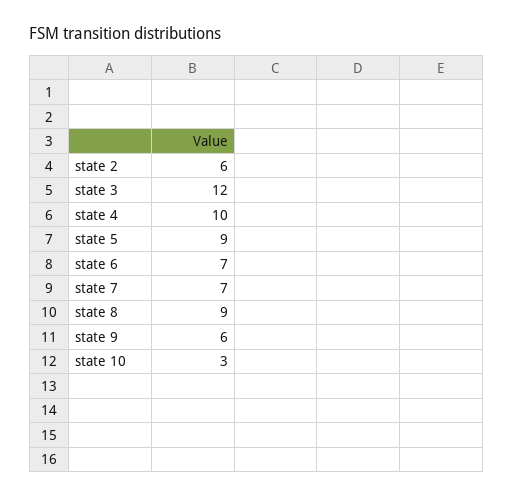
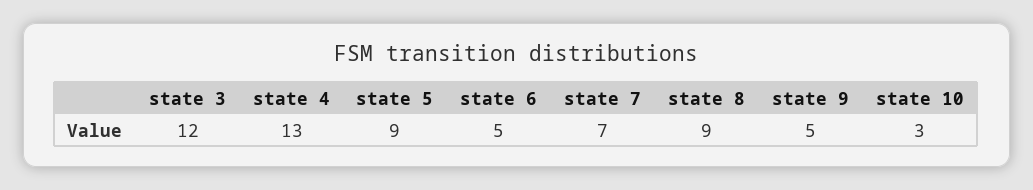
  {
-   "state 2": 6,
    "state 3": 12,
-   "state 4": 10,
+   "state 4": 13,
    "state 5": 9,
-   "state 6": 7,
+   "state 6": 5,
    "state 7": 7,
    "state 8": 9,
-   "state 9": 6,
+   "state 9": 5,
    "state 10": 3
  }

